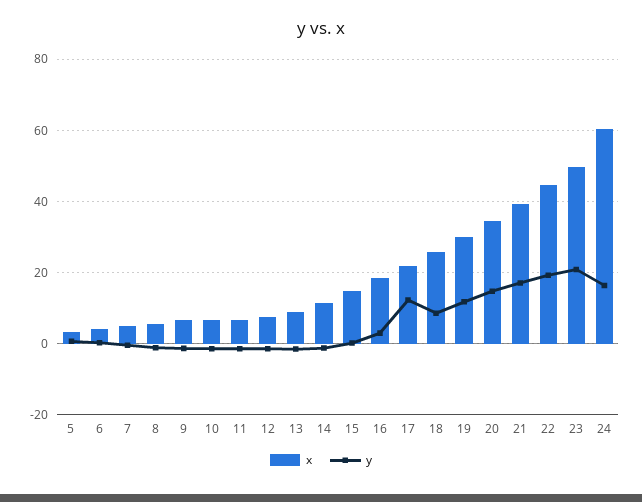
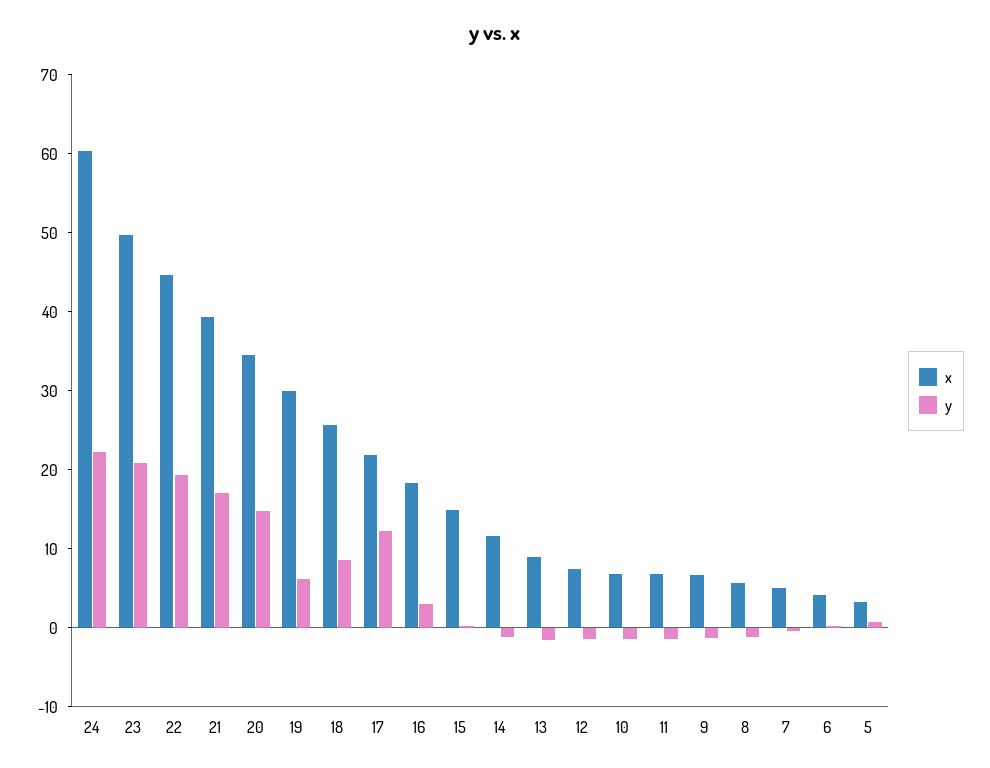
  {
    "x": {
      "5": 4,
      "6": 4,
      "7": 6,
      "8": 6,
      "9": 6,
      "10": 6,
      "11": 6,
      "12": 8,
      "13": 10,
      "14": 12,
      "15": 14,
      "16": 18,
      "17": 22,
      "18": 26,
      "19": 30,
      "20": 34,
      "21": 40,
      "22": 44,
      "23": 50,
      "24": 60
    },
    "y": {
      "5": 0,
      "6": 0,
      "7": 0,
      "8": -2,
      "9": -2,
      "10": -2,
      "11": -2,
      "12": -2,
      "13": -2,
      "14": -2,
      "15": 0,
      "16": 4,
      "17": 12,
      "18": 8,
-     "19": 12,
+     "19": 6,
      "20": 14,
      "21": 18,
      "22": 20,
      "23": 20,
-     "24": 16
+     "24": 22
    }
  }

